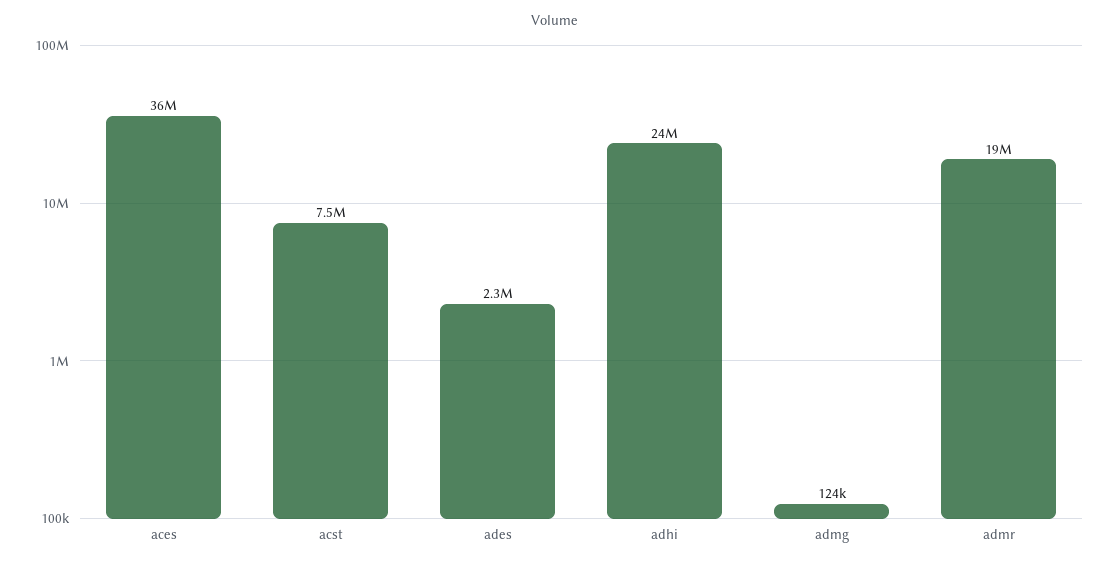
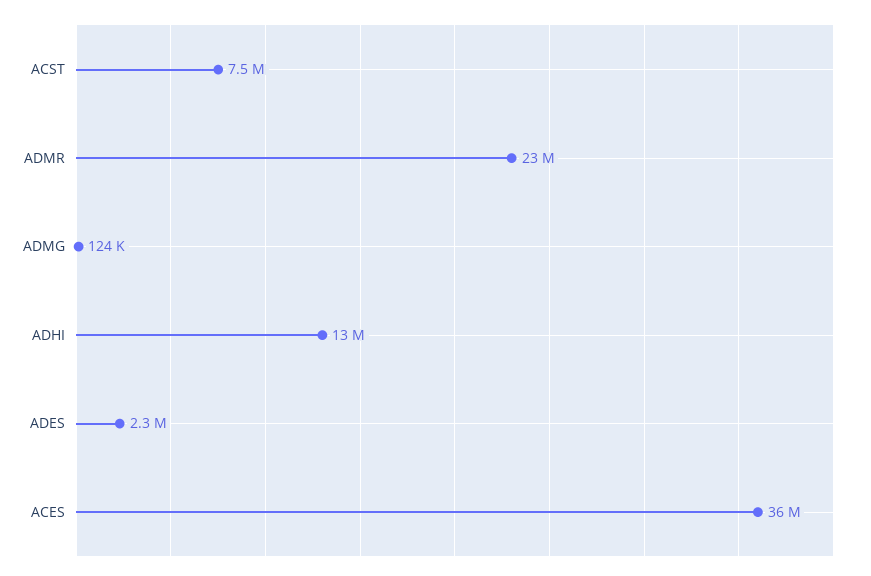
  {
    "aces": 36000000,
    "acst": 7500000,
    "ades": 2300000,
-   "adhi": 24000000,
+   "adhi": 13000000,
    "admg": 124000,
-   "admr": 19000000
+   "admr": 23000000
  }

